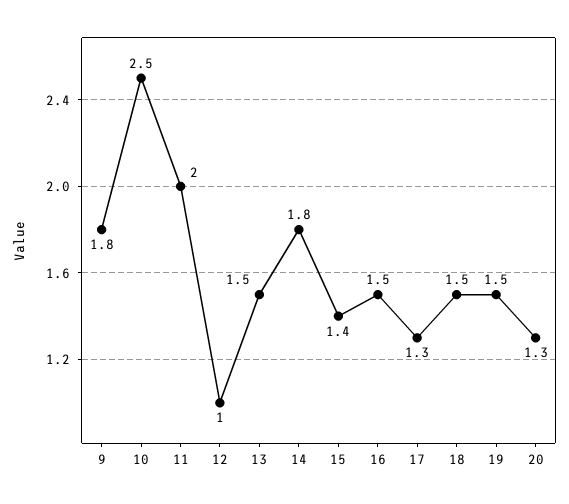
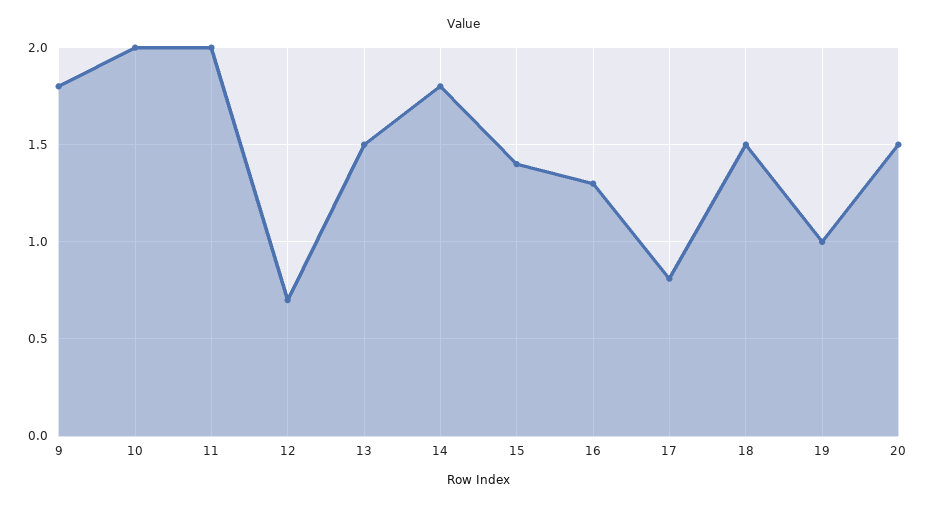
  {
    "9": 1.8,
-   "10": 2.5,
+   "10": 2,
    "11": 2,
-   "12": 1,
+   "12": 0.7,
    "13": 1.5,
    "14": 1.8,
    "15": 1.4,
-   "16": 1.5,
+   "16": 1.3,
-   "17": 1.3,
+   "17": 0.8,
    "18": 1.5,
-   "19": 1.5,
+   "19": 1,
-   "20": 1.3
+   "20": 1.5
  }

